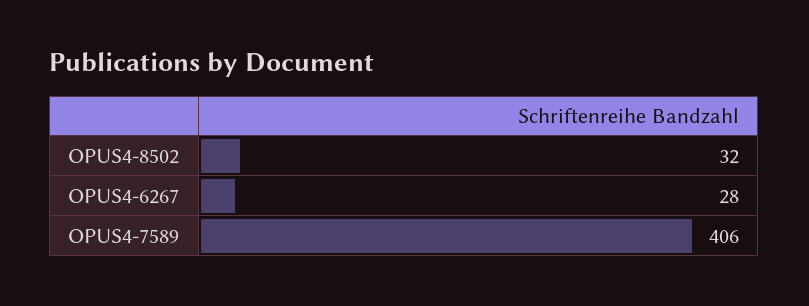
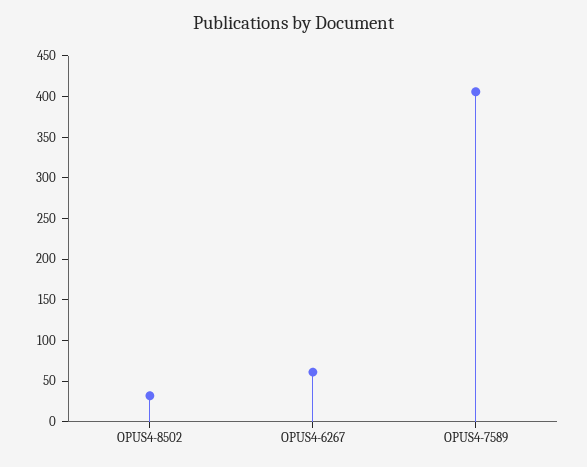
  {
    "OPUS4-8502": 32,
-   "OPUS4-6267": 28,
+   "OPUS4-6267": 60,
    "OPUS4-7589": 406
  }

